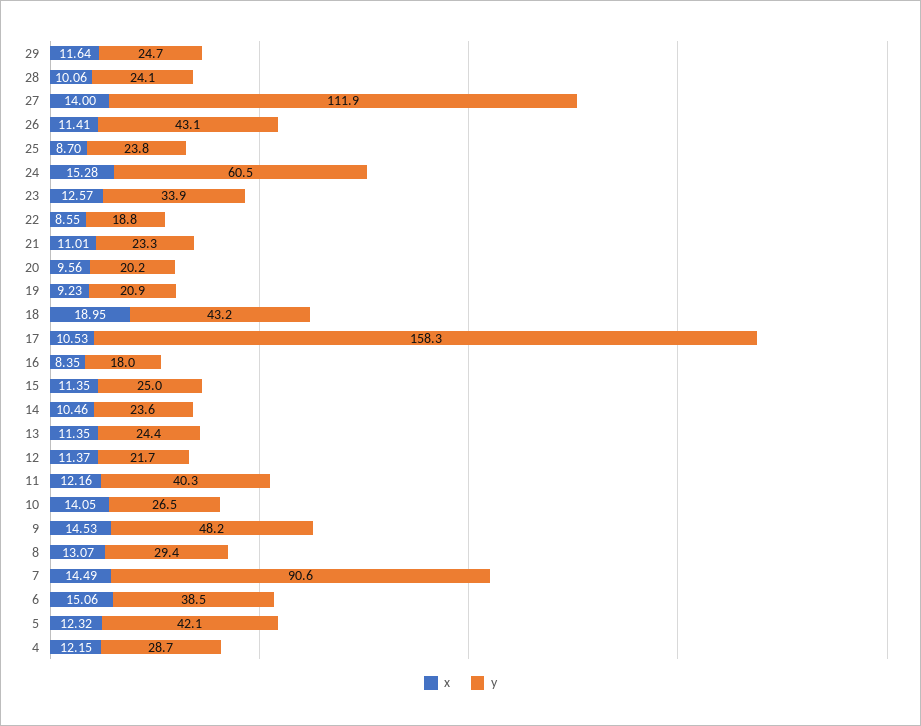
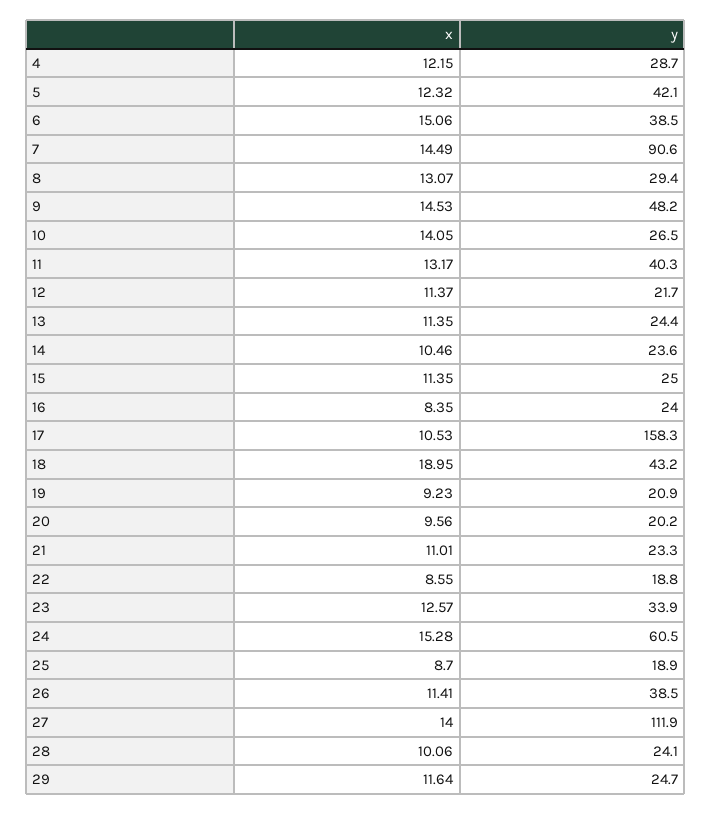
  {
    "x": {
      "29": 11.64,
      "28": 10.06,
      "27": 14,
      "26": 11.41,
      "25": 8.7,
      "24": 15.28,
      "23": 12.57,
      "22": 8.55,
      "21": 11.01,
      "20": 9.56,
      "19": 9.23,
      "18": 18.95,
      "17": 10.53,
      "16": 8.35,
      "15": 11.35,
      "14": 10.46,
      "13": 11.35,
      "12": 11.37,
-     "11": 12.16,
+     "11": 13.17,
      "10": 14.05,
      "9": 14.53,
      "8": 13.07,
      "7": 14.49,
      "6": 15.06,
      "5": 12.32,
      "4": 12.15
    },
    "y": {
      "29": 24.7,
      "28": 24.1,
      "27": 111.9,
-     "26": 43.1,
+     "26": 38.5,
-     "25": 23.8,
+     "25": 18.9,
      "24": 60.5,
      "23": 33.9,
      "22": 18.8,
      "21": 23.3,
      "20": 20.2,
      "19": 20.9,
      "18": 43.2,
      "17": 158.3,
-     "16": 18,
+     "16": 24,
      "15": 25,
      "14": 23.6,
      "13": 24.4,
      "12": 21.7,
      "11": 40.3,
      "10": 26.5,
      "9": 48.2,
      "8": 29.4,
      "7": 90.6,
      "6": 38.5,
      "5": 42.1,
      "4": 28.7
    }
  }

